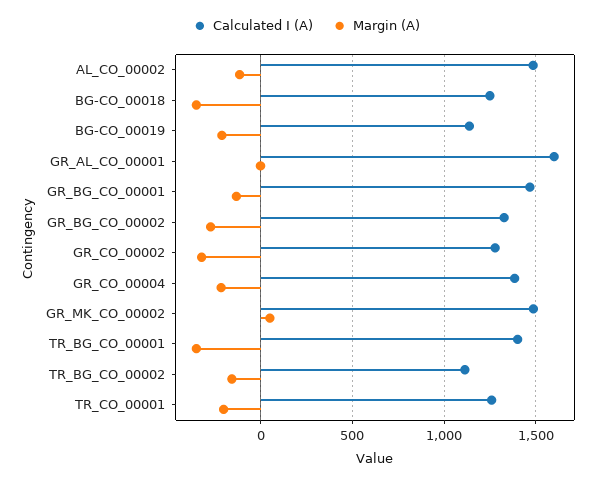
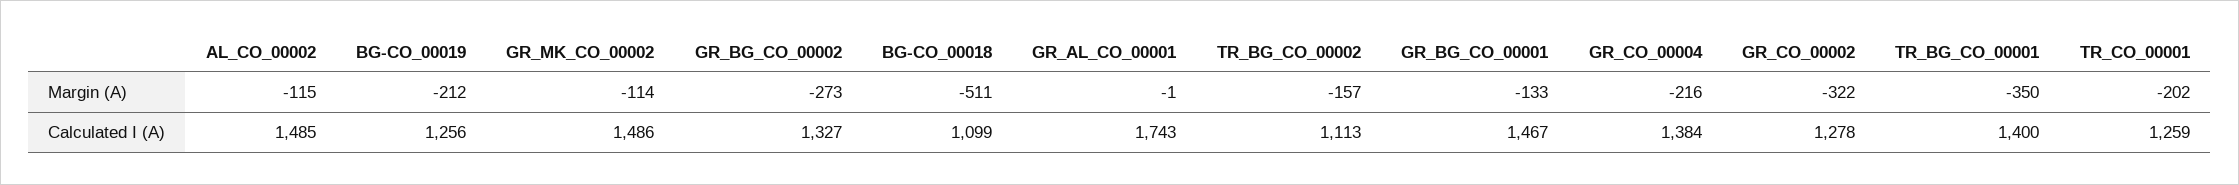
  {
    "Calculated I (A)": {
      "AL_CO_00002": 1485,
-     "BG-CO_00018": 1250,
+     "BG-CO_00018": 1099,
-     "BG-CO_00019": 1150,
+     "BG-CO_00019": 1256,
-     "GR_AL_CO_00001": 1600,
+     "GR_AL_CO_00001": 1743,
      "GR_BG_CO_00001": 1467,
      "GR_BG_CO_00002": 1327,
      "GR_CO_00002": 1278,
      "GR_CO_00004": 1384,
      "GR_MK_CO_00002": 1486,
      "TR_BG_CO_00001": 1400,
      "TR_BG_CO_00002": 1113,
      "TR_CO_00001": 1259
    },
    "Margin (A)": {
      "AL_CO_00002": -115,
-     "BG-CO_00018": -350,
+     "BG-CO_00018": -511,
      "BG-CO_00019": -212,
      "GR_AL_CO_00001": -1,
      "GR_BG_CO_00001": -133,
      "GR_BG_CO_00002": -273,
      "GR_CO_00002": -322,
      "GR_CO_00004": -216,
-     "GR_MK_CO_00002": 50,
+     "GR_MK_CO_00002": -114,
      "TR_BG_CO_00001": -350,
      "TR_BG_CO_00002": -157,
      "TR_CO_00001": -202
    }
  }

